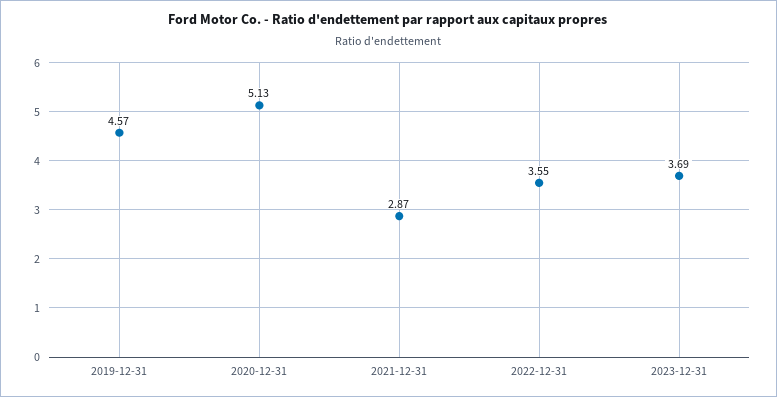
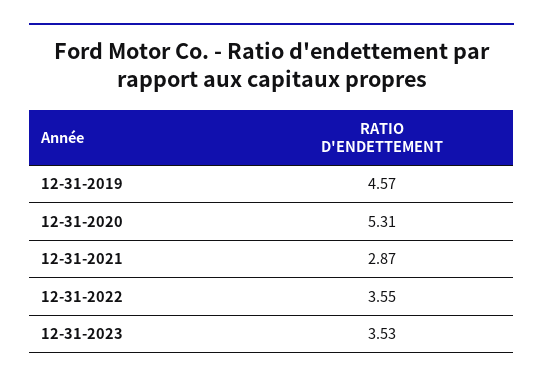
  {
    "2019-12-31": 4.57,
-   "2020-12-31": 5.13,
+   "2020-12-31": 5.31,
    "2021-12-31": 2.87,
    "2022-12-31": 3.55,
-   "2023-12-31": 3.69
+   "2023-12-31": 3.53
  }

